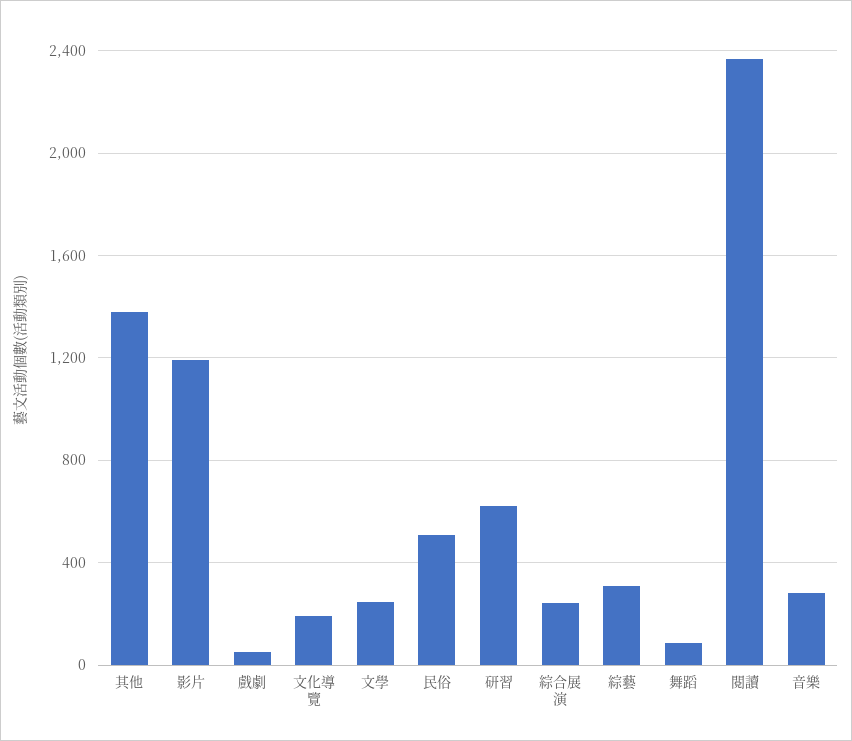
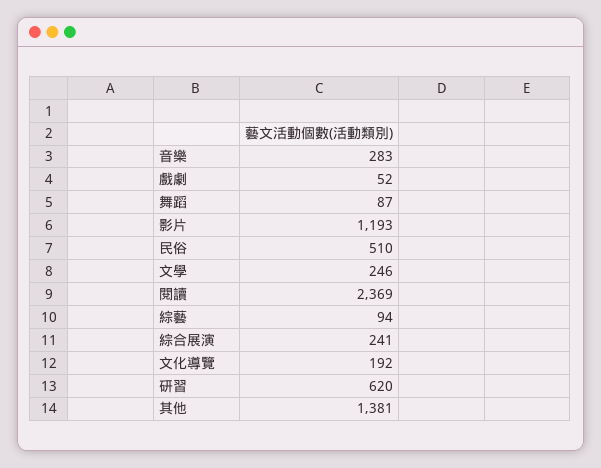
  {
    "其他": 1381,
    "影片": 1193,
    "戲劇": 52,
    "文化導覽": 192,
    "文學": 246,
    "民俗": 510,
    "研習": 620,
    "綜合展演": 241,
-   "綜藝": 300,
+   "綜藝": 94,
    "舞蹈": 87,
    "閱讀": 2369,
    "音樂": 283
  }

